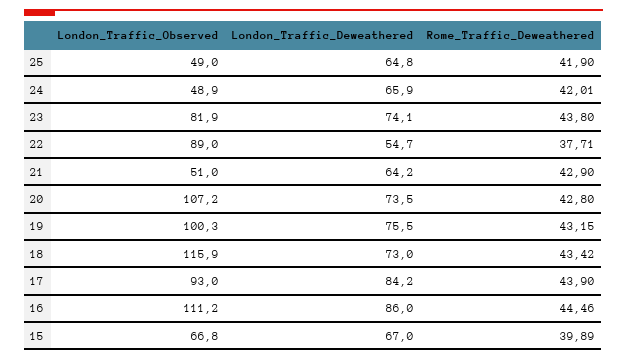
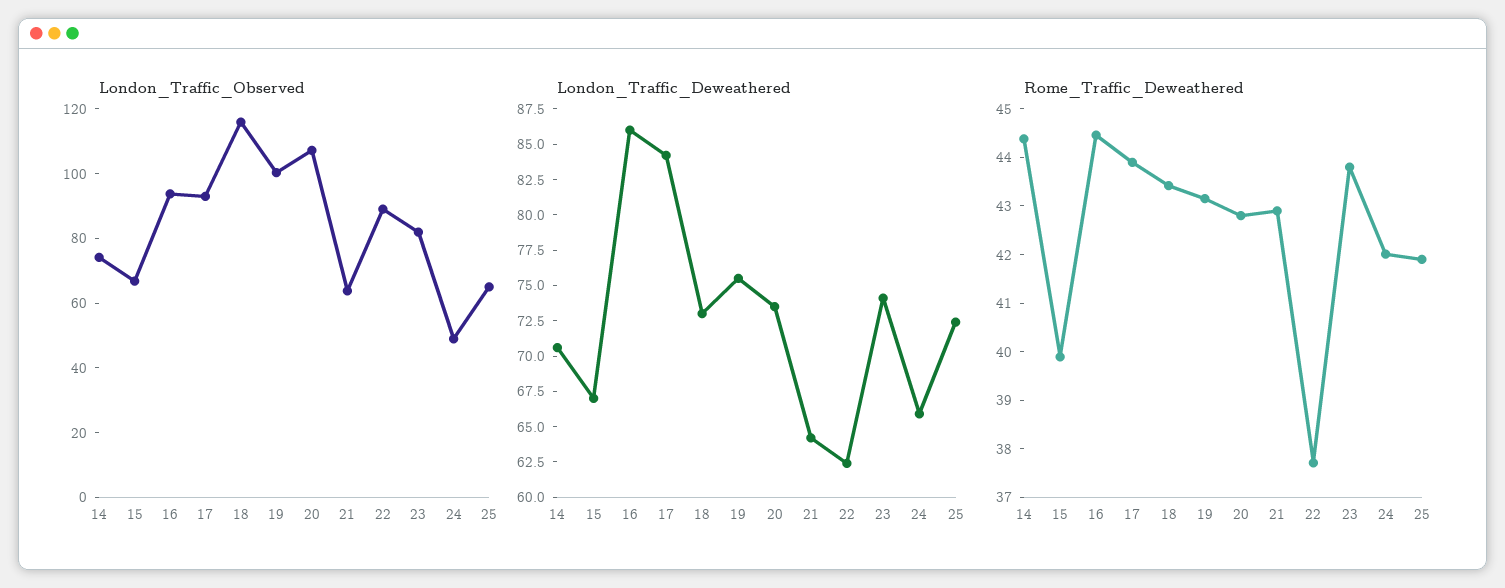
  {
    "London_Traffic_Observed": {
-     "25": 49,
+     "25": 65,
      "24": 48.9,
      "23": 81.9,
      "22": 89,
-     "21": 51,
+     "21": 65,
      "20": 107.2,
      "19": 100.3,
      "18": 115.9,
      "17": 93,
-     "16": 111.2,
+     "16": 95,
-     "15": 66.8
+     "15": 66.8,
+     "14": 75
    },
    "London_Traffic_Deweathered": {
-     "25": 64.8,
+     "25": 72.5,
      "24": 65.9,
      "23": 74.1,
-     "22": 54.7,
+     "22": 62.5,
      "21": 64.2,
      "20": 73.5,
      "19": 75.5,
      "18": 73,
      "17": 84.2,
      "16": 86,
-     "15": 67
+     "15": 67,
+     "14": 70
    },
    "Rome_Traffic_Deweathered": {
      "25": 41.9,
      "24": 42.01,
      "23": 43.8,
      "22": 37.71,
      "21": 42.9,
      "20": 42.8,
      "19": 43.15,
      "18": 43.42,
      "17": 43.9,
      "16": 44.46,
-     "15": 39.89
+     "15": 39.89,
+     "14": 44.4
    }
  }

